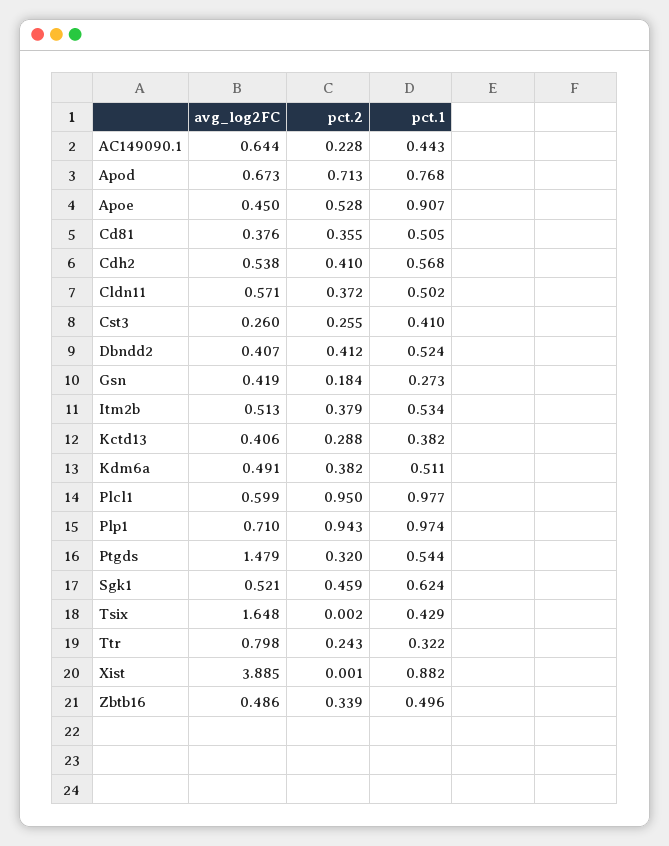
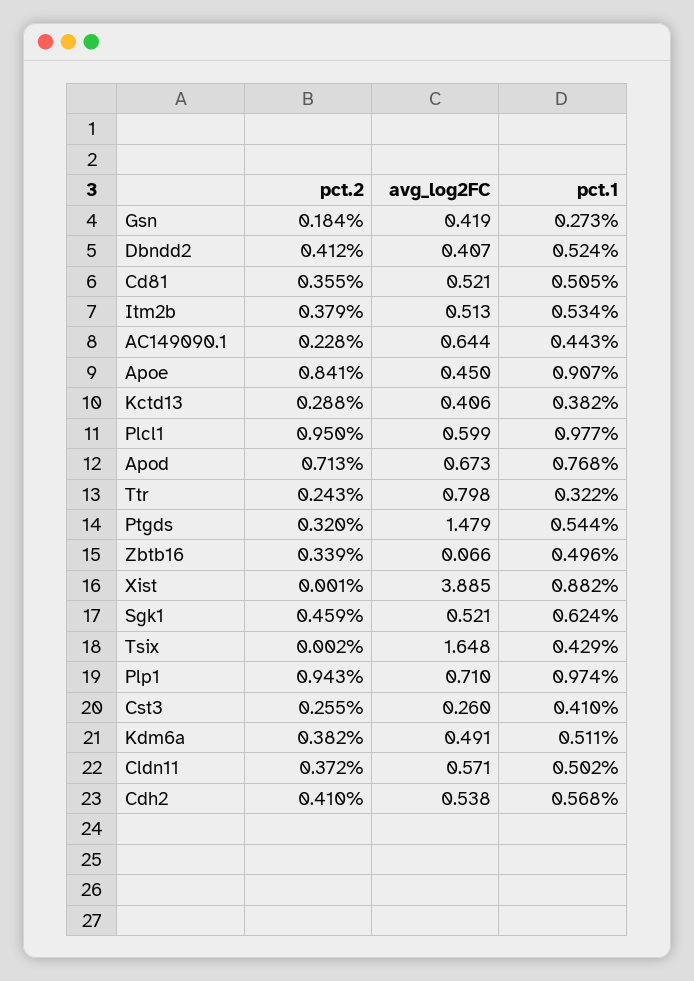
  {
    "avg_log2FC": {
      "AC149090.1": 0.644,
      "Apod": 0.673,
      "Apoe": 0.45,
-     "Cd81": 0.376,
+     "Cd81": 0.521,
      "Cdh2": 0.538,
      "Cldn11": 0.571,
      "Cst3": 0.26,
      "Dbndd2": 0.407,
      "Gsn": 0.419,
      "Itm2b": 0.513,
      "Kctd13": 0.406,
      "Kdm6a": 0.491,
      "Plcl1": 0.599,
      "Plp1": 0.71,
      "Ptgds": 1.479,
      "Sgk1": 0.521,
      "Tsix": 1.648,
      "Ttr": 0.798,
      "Xist": 3.885,
-     "Zbtb16": 0.486
+     "Zbtb16": 0.066
    },
    "pct.2": {
      "AC149090.1": 0.228,
      "Apod": 0.713,
-     "Apoe": 0.528,
+     "Apoe": 0.841,
      "Cd81": 0.355,
      "Cdh2": 0.41,
      "Cldn11": 0.372,
      "Cst3": 0.255,
      "Dbndd2": 0.412,
      "Gsn": 0.184,
      "Itm2b": 0.379,
      "Kctd13": 0.288,
      "Kdm6a": 0.382,
      "Plcl1": 0.95,
      "Plp1": 0.943,
      "Ptgds": 0.32,
      "Sgk1": 0.459,
      "Tsix": 0.002,
      "Ttr": 0.243,
      "Xist": 0.001,
      "Zbtb16": 0.339
    },
    "pct.1": {
      "AC149090.1": 0.443,
      "Apod": 0.768,
      "Apoe": 0.907,
      "Cd81": 0.505,
      "Cdh2": 0.568,
      "Cldn11": 0.502,
      "Cst3": 0.41,
      "Dbndd2": 0.524,
      "Gsn": 0.273,
      "Itm2b": 0.534,
      "Kctd13": 0.382,
      "Kdm6a": 0.511,
      "Plcl1": 0.977,
      "Plp1": 0.974,
      "Ptgds": 0.544,
      "Sgk1": 0.624,
      "Tsix": 0.429,
      "Ttr": 0.322,
      "Xist": 0.882,
      "Zbtb16": 0.496
    }
  }

